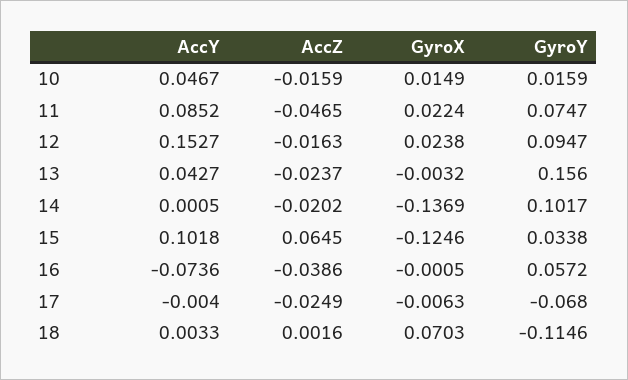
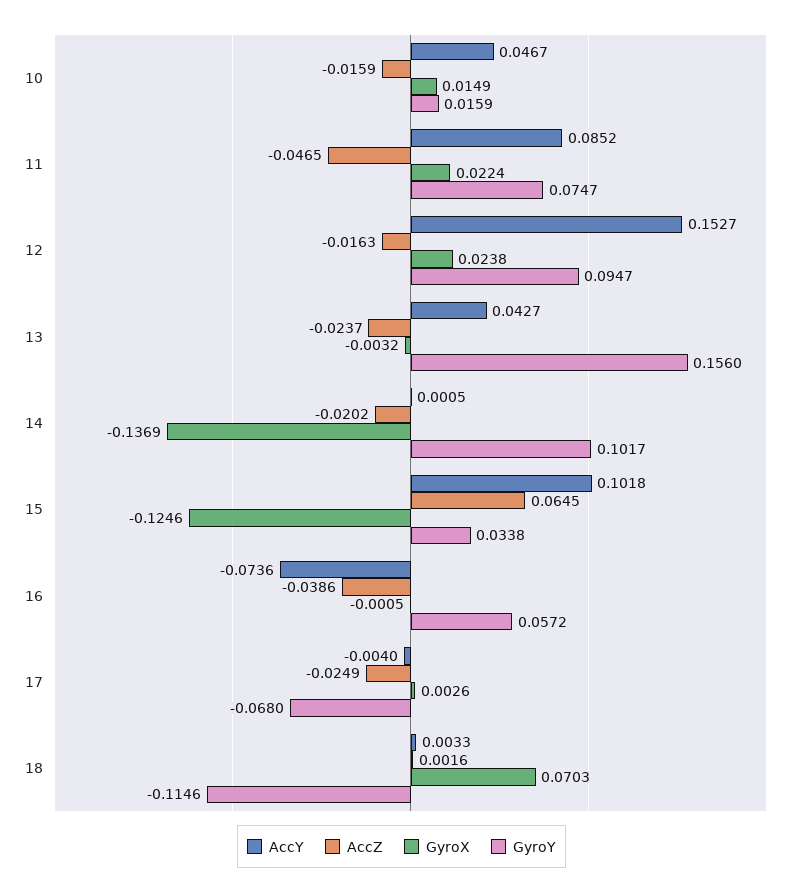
  {
    "AccY": {
      "10": 0.0467,
      "11": 0.0852,
      "12": 0.1527,
      "13": 0.0427,
      "14": 0.0005,
      "15": 0.1018,
      "16": -0.0736,
      "17": -0.004,
      "18": 0.0033
    },
    "AccZ": {
      "10": -0.0159,
      "11": -0.0465,
      "12": -0.0163,
      "13": -0.0237,
      "14": -0.0202,
      "15": 0.0645,
      "16": -0.0386,
      "17": -0.0249,
      "18": 0.0016
    },
    "GyroX": {
      "10": 0.0149,
      "11": 0.0224,
      "12": 0.0238,
      "13": -0.0032,
      "14": -0.1369,
      "15": -0.1246,
      "16": -0.0005,
-     "17": -0.0063,
+     "17": 0.0026,
      "18": 0.0703
    },
    "GyroY": {
      "10": 0.0159,
      "11": 0.0747,
      "12": 0.0947,
      "13": 0.156,
      "14": 0.1017,
      "15": 0.0338,
      "16": 0.0572,
      "17": -0.068,
      "18": -0.1146
    }
  }

